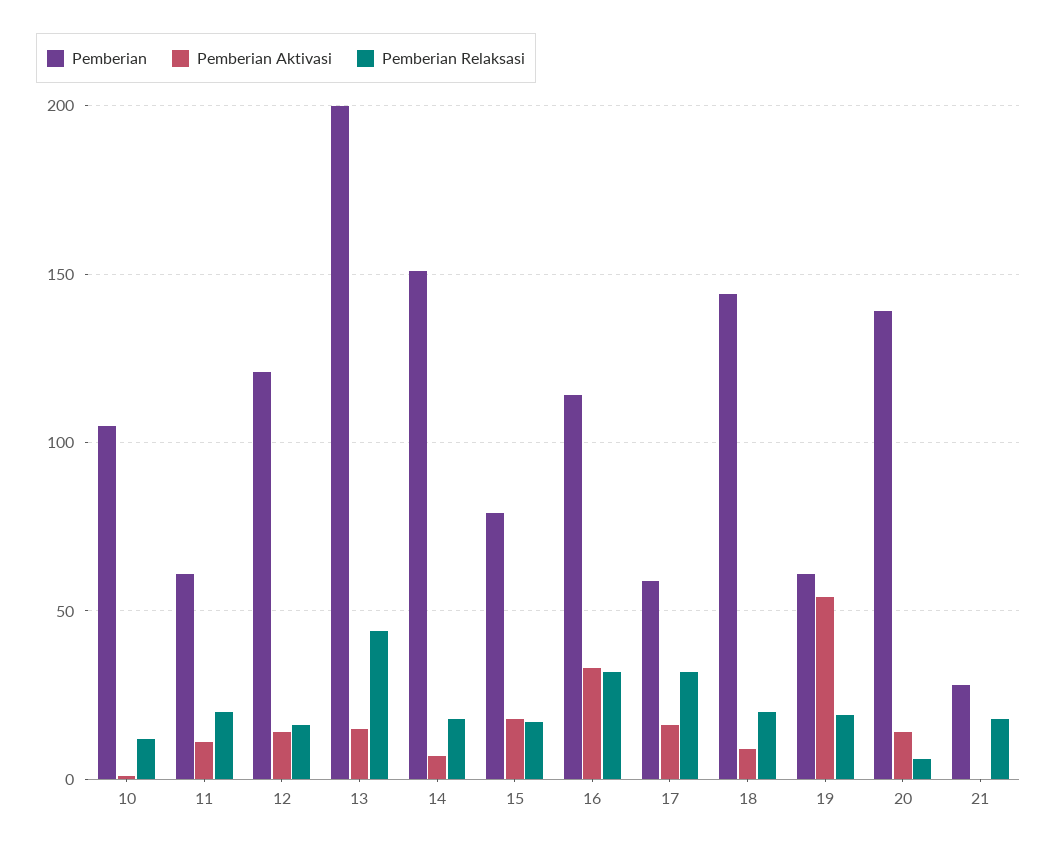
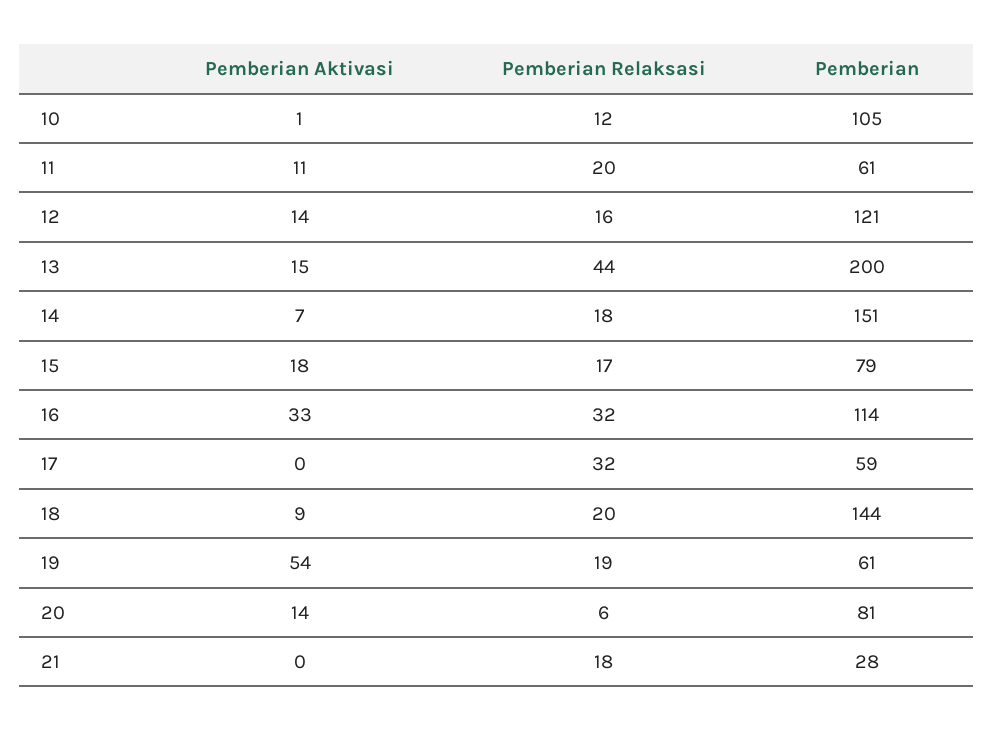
  {
    "Pemberian": {
      "10": 105,
      "11": 61,
      "12": 121,
      "13": 200,
      "14": 151,
      "15": 79,
      "16": 114,
      "17": 59,
      "18": 144,
      "19": 61,
-     "20": 140,
+     "20": 81,
      "21": 28
    },
    "Pemberian Aktivasi": {
      "10": 1,
      "11": 11,
      "12": 14,
      "13": 15,
      "14": 7,
      "15": 18,
      "16": 33,
-     "17": 15,
+     "17": 0,
      "18": 9,
      "19": 54,
      "20": 14,
      "21": 0
    },
    "Pemberian Relaksasi": {
      "10": 12,
      "11": 20,
      "12": 16,
      "13": 44,
      "14": 18,
      "15": 17,
      "16": 32,
      "17": 32,
      "18": 20,
      "19": 19,
      "20": 6,
      "21": 18
    }
  }

